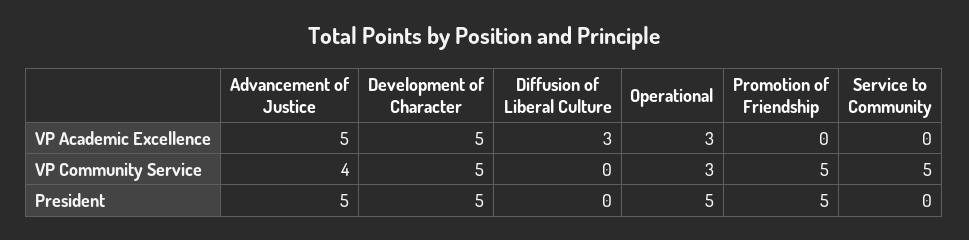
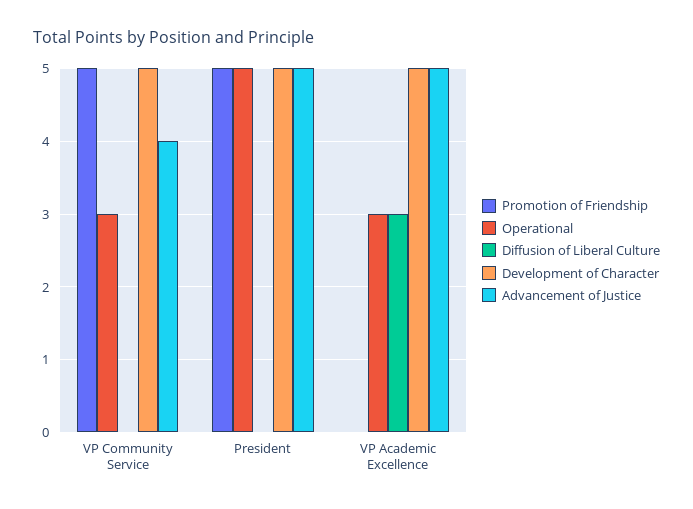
  {
    "Advancement of Justice": {
      "VP Academic Excellence": 5,
      "VP Community Service": 4,
      "President": 5
    },
    "Development of Character": {
      "VP Academic Excellence": 5,
      "VP Community Service": 5,
      "President": 5
    },
    "Diffusion of Liberal Culture": {
      "VP Academic Excellence": 3,
      "VP Community Service": 0,
      "President": 0
    },
    "Operational": {
      "VP Academic Excellence": 3,
      "VP Community Service": 3,
      "President": 5
    },
    "Promotion of Friendship": {
      "VP Academic Excellence": 0,
      "VP Community Service": 5,
      "President": 5
-   },
+   }
-   "Service to Community": {
-     "VP Academic Excellence": 0,
-     "VP Community Service": 5,
-     "President": 0
-   }
  }

